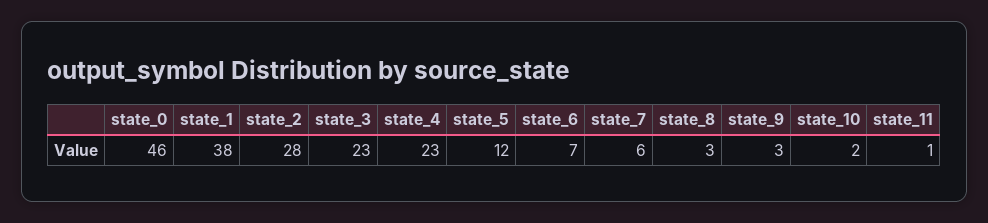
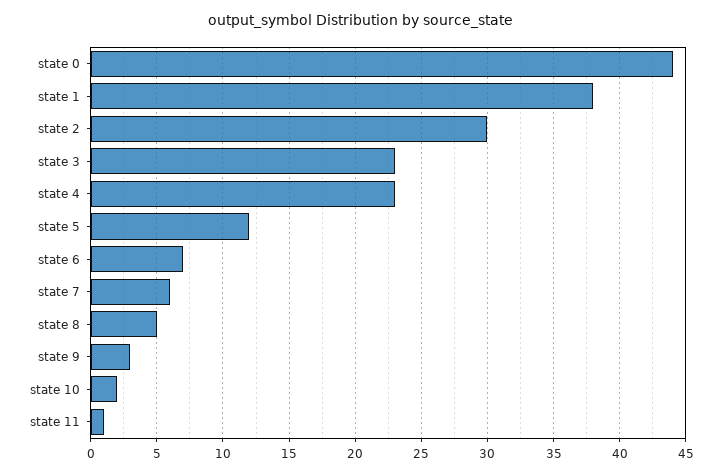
  {
-   "state_0": 46,
+   "state_0": 44,
    "state_1": 38,
-   "state_2": 28,
+   "state_2": 30,
    "state_3": 23,
    "state_4": 23,
    "state_5": 12,
    "state_6": 7,
    "state_7": 6,
-   "state_8": 3,
+   "state_8": 5,
    "state_9": 3,
    "state_10": 2,
    "state_11": 1
  }

